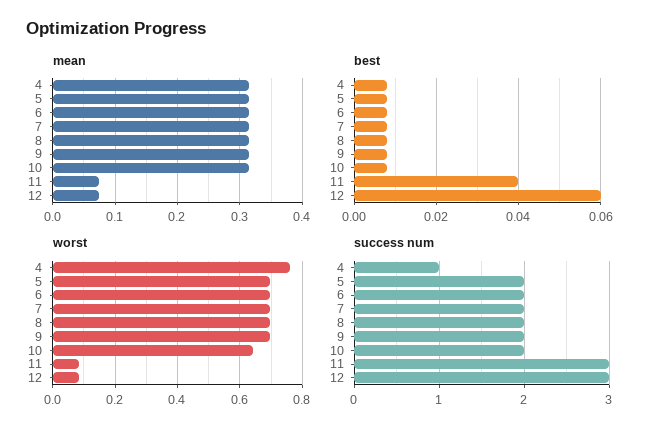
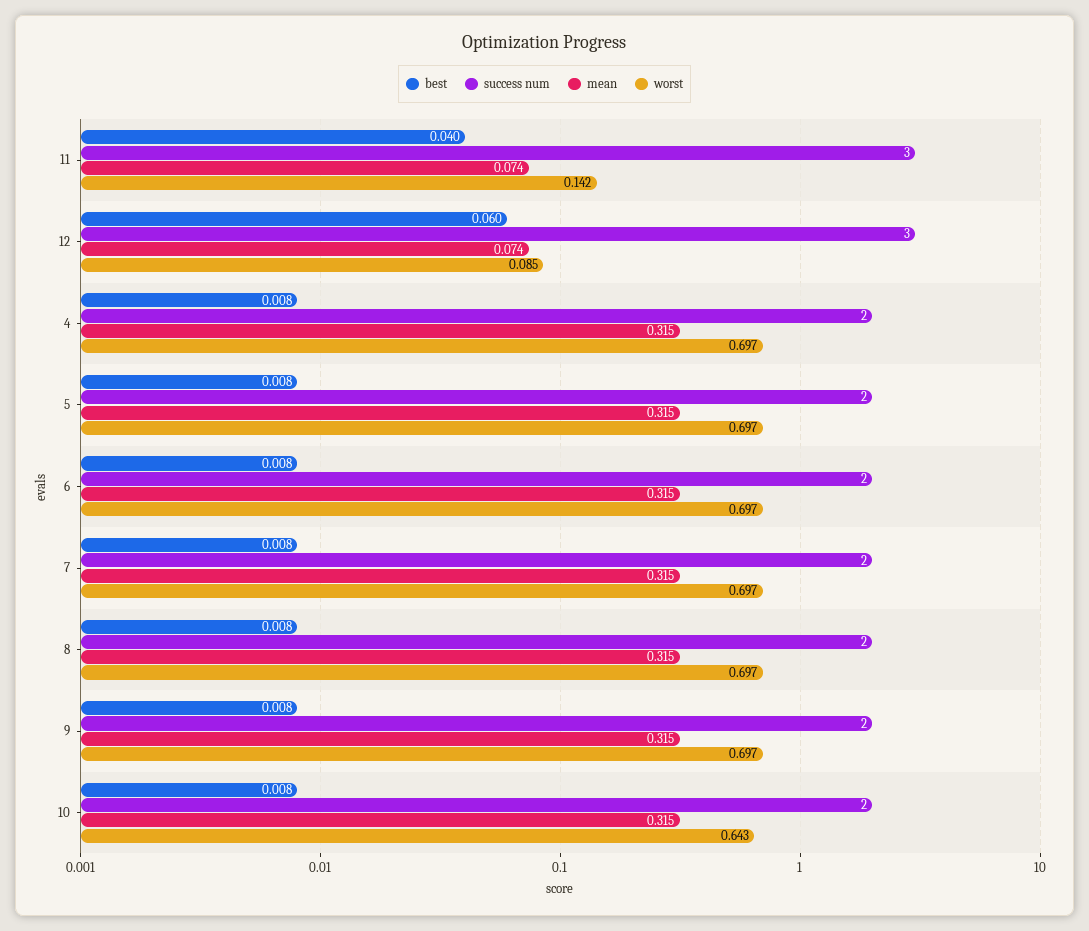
  {
    "mean": {
      "4": 0.315,
      "5": 0.315,
      "6": 0.315,
      "7": 0.315,
      "8": 0.315,
      "9": 0.315,
      "10": 0.315,
      "11": 0.074,
      "12": 0.074
    },
    "best": {
      "4": 0.008,
      "5": 0.008,
      "6": 0.008,
      "7": 0.008,
      "8": 0.008,
      "9": 0.008,
      "10": 0.008,
      "11": 0.04,
      "12": 0.06
    },
    "worst": {
-     "4": 0.76,
+     "4": 0.697,
      "5": 0.697,
      "6": 0.697,
      "7": 0.697,
      "8": 0.697,
      "9": 0.697,
      "10": 0.643,
-     "11": 0.08,
+     "11": 0.142,
      "12": 0.085
    },
    "success num": {
-     "4": 1,
+     "4": 2,
      "5": 2,
      "6": 2,
      "7": 2,
      "8": 2,
      "9": 2,
      "10": 2,
      "11": 3,
      "12": 3
    }
  }

